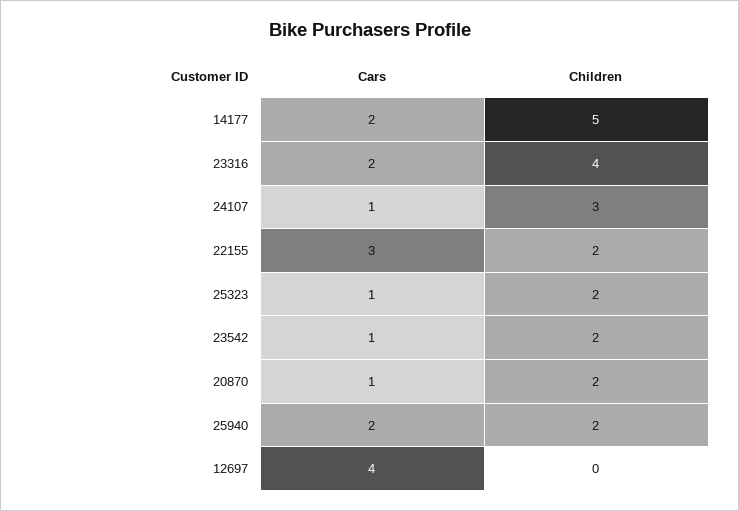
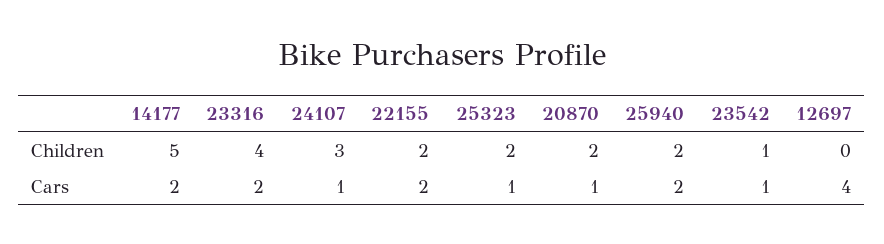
  {
    "Cars": {
      "14177": 2,
      "23316": 2,
      "24107": 1,
-     "22155": 3,
+     "22155": 2,
      "25323": 1,
      "23542": 1,
      "20870": 1,
      "25940": 2,
      "12697": 4
    },
    "Children": {
      "14177": 5,
      "23316": 4,
      "24107": 3,
      "22155": 2,
      "25323": 2,
-     "23542": 2,
+     "23542": 1,
      "20870": 2,
      "25940": 2,
      "12697": 0
    }
  }

